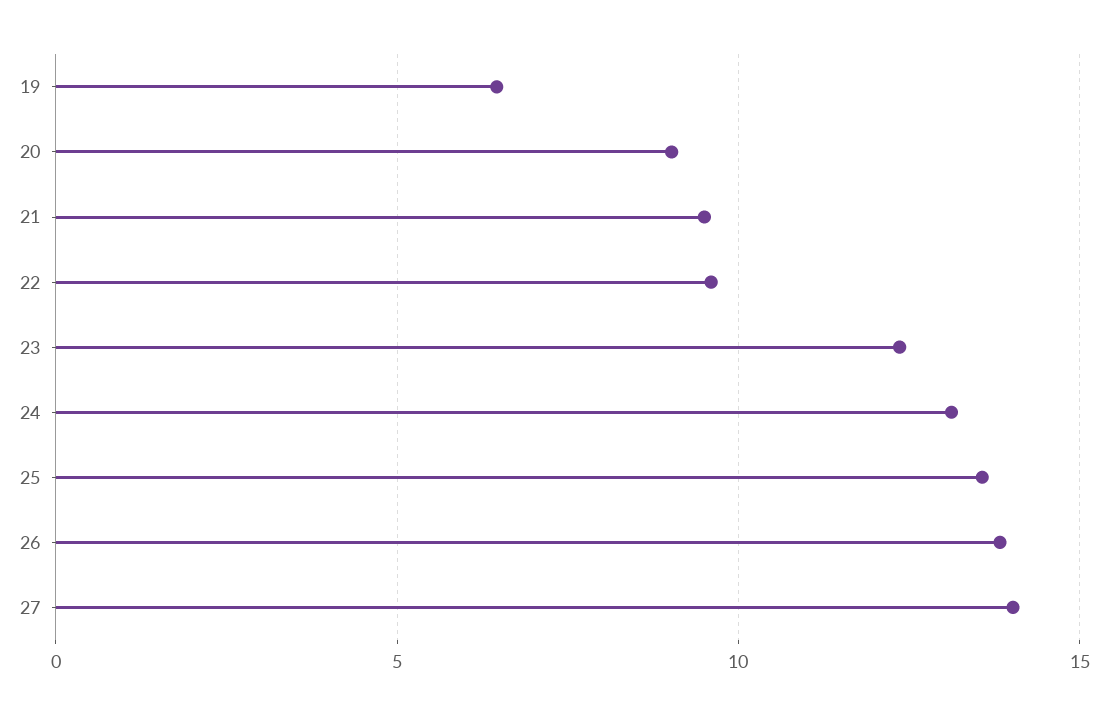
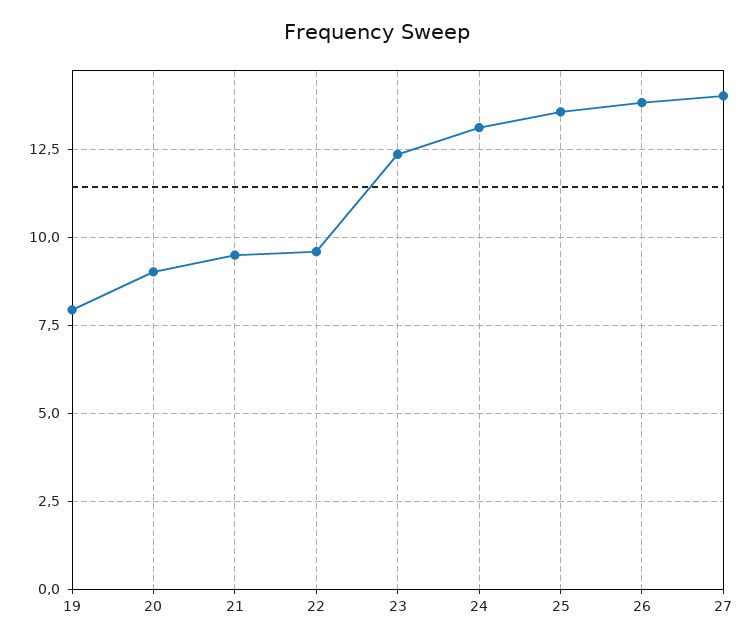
  {
-   "19": 6.5,
+   "19": 8,
    "20": 9,
    "21": 9.5,
    "22": 9.5,
    "23": 12.25,
    "24": 13,
    "25": 13.5,
    "26": 13.75,
    "27": 14
  }

